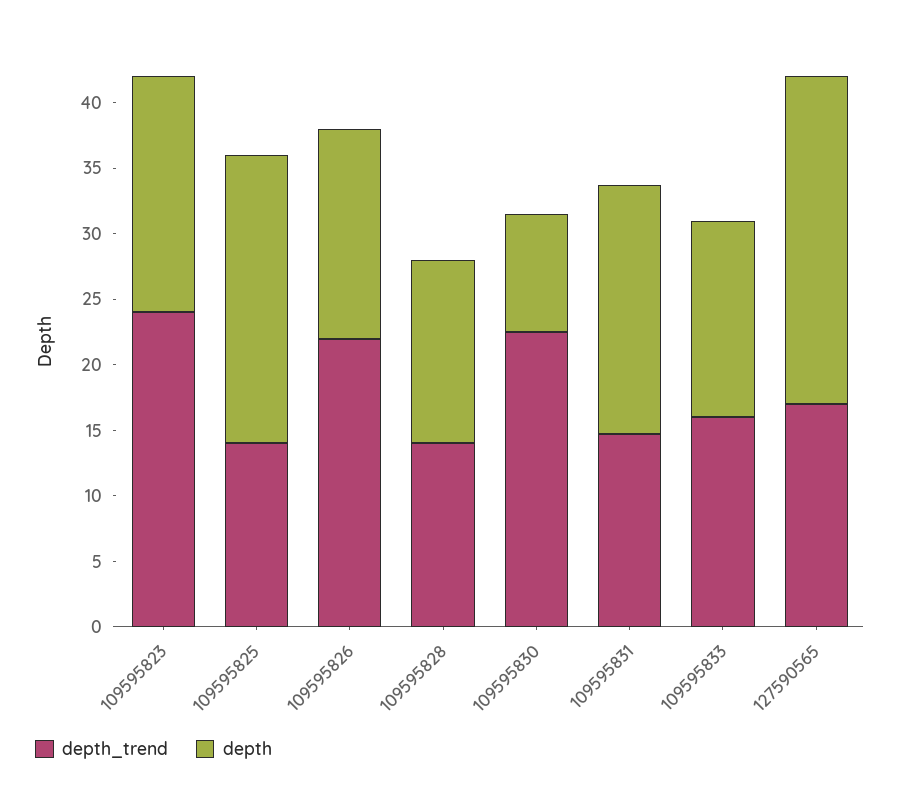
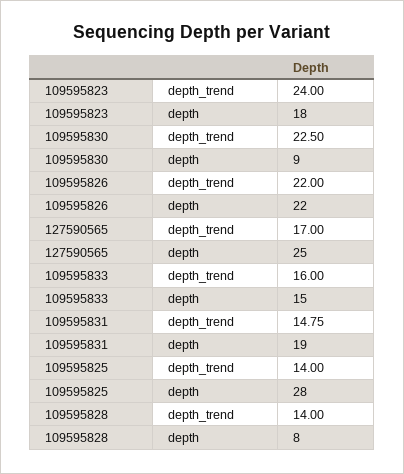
  {
    "depth_trend": {
      "109595823": 24,
      "109595825": 14,
      "109595826": 22,
      "109595828": 14,
      "109595830": 22.5,
      "109595831": 14.75,
      "109595833": 16,
      "127590565": 17
    },
    "depth": {
      "109595823": 18,
-     "109595825": 22,
+     "109595825": 28,
-     "109595826": 16,
+     "109595826": 22,
-     "109595828": 14,
+     "109595828": 8,
      "109595830": 9,
      "109595831": 19,
      "109595833": 15,
      "127590565": 25
    }
  }

